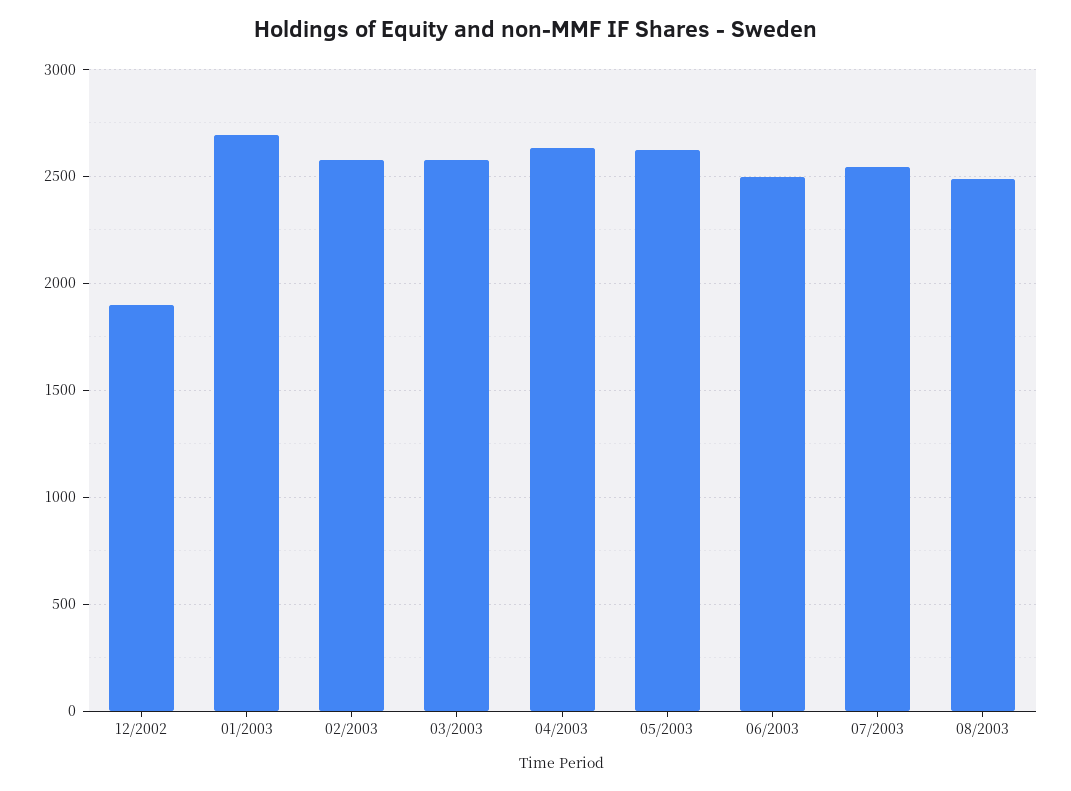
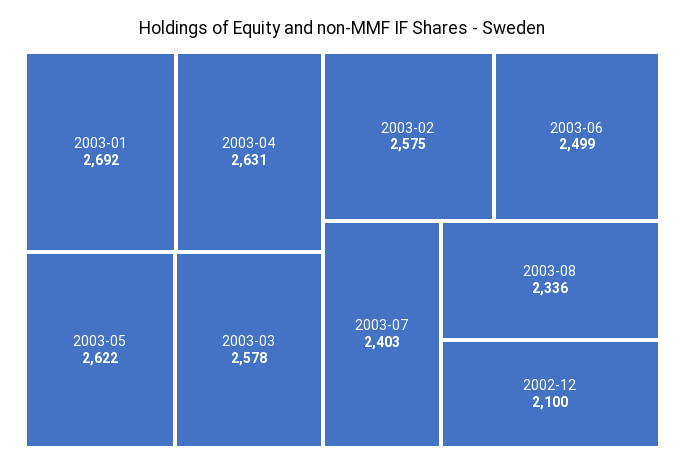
  {
-   "12/2002": 1900,
+   "12/2002": 2100,
    "01/2003": 2692,
    "02/2003": 2575,
    "03/2003": 2578,
    "04/2003": 2631,
    "05/2003": 2622,
    "06/2003": 2499,
-   "07/2003": 2550,
+   "07/2003": 2403,
-   "08/2003": 2500
+   "08/2003": 2336
  }

